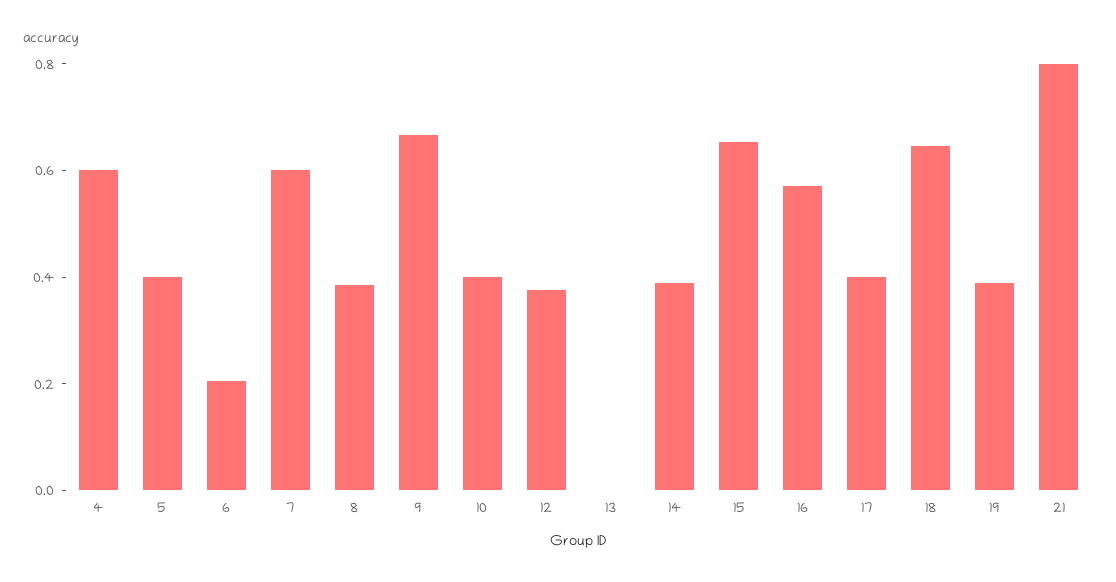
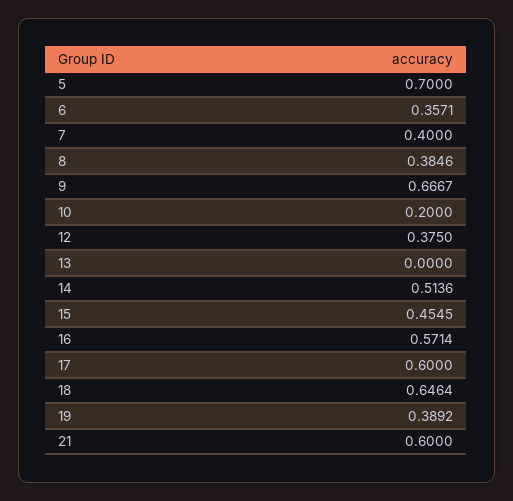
  {
-   "4": 0.6,
-   "5": 0.4,
+   "5": 0.7,
-   "6": 0.2,
+   "6": 0.3571,
-   "7": 0.6,
+   "7": 0.4,
    "8": 0.3846,
    "9": 0.6667,
-   "10": 0.4,
+   "10": 0.2,
    "12": 0.375,
    "13": 0,
-   "14": 0.4,
+   "14": 0.5136,
-   "15": 0.65,
+   "15": 0.4545,
    "16": 0.5714,
-   "17": 0.4,
+   "17": 0.6,
    "18": 0.6464,
    "19": 0.3892,
-   "21": 0.8
+   "21": 0.6
  }

